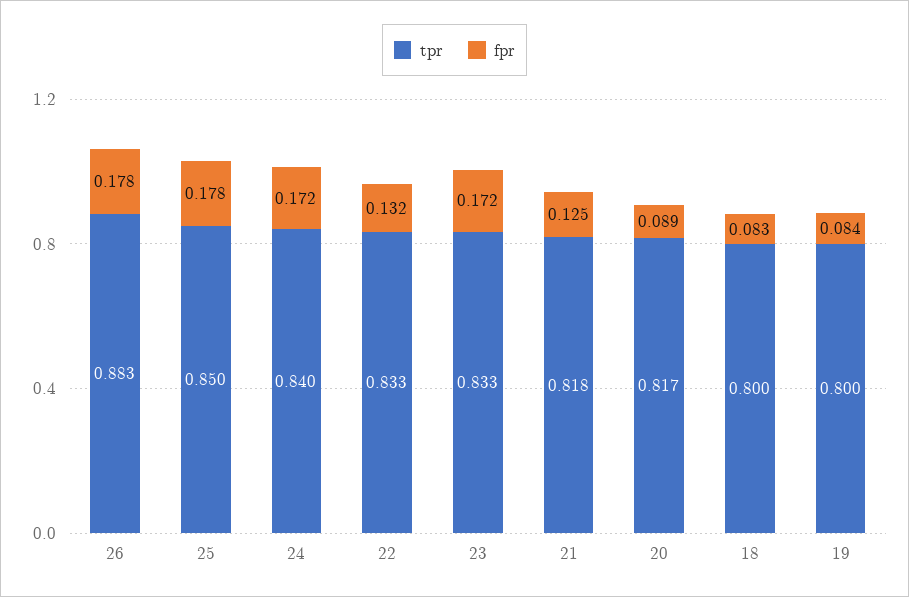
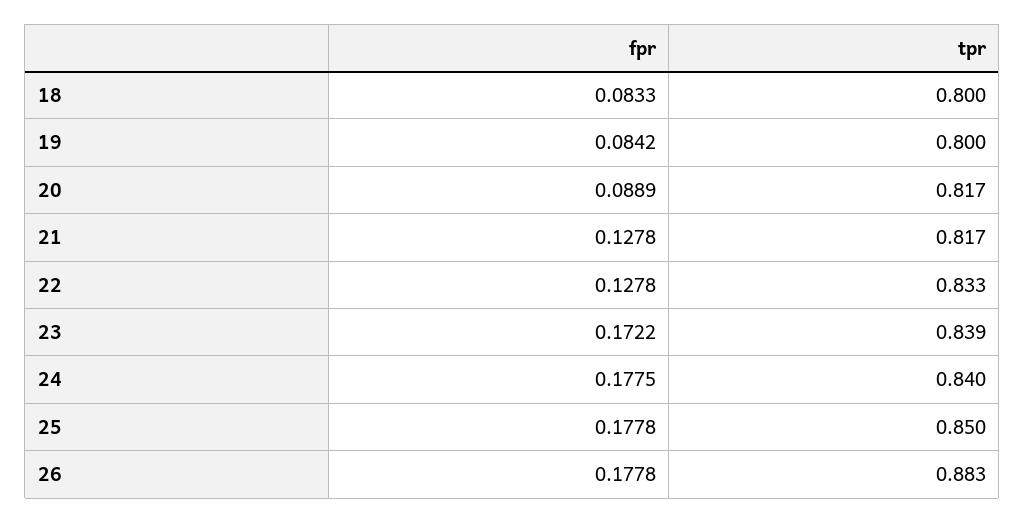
  {
    "tpr": {
      "26": 0.883,
      "25": 0.85,
      "24": 0.84,
      "22": 0.833,
-     "23": 0.833,
+     "23": 0.839,
-     "21": 0.818,
+     "21": 0.817,
      "20": 0.817,
      "18": 0.8,
      "19": 0.8
    },
    "fpr": {
      "26": 0.1778,
      "25": 0.1778,
-     "24": 0.172,
+     "24": 0.1775,
-     "22": 0.132,
+     "22": 0.1278,
      "23": 0.1722,
-     "21": 0.125,
+     "21": 0.1278,
      "20": 0.0889,
      "18": 0.0833,
      "19": 0.0842
    }
  }

